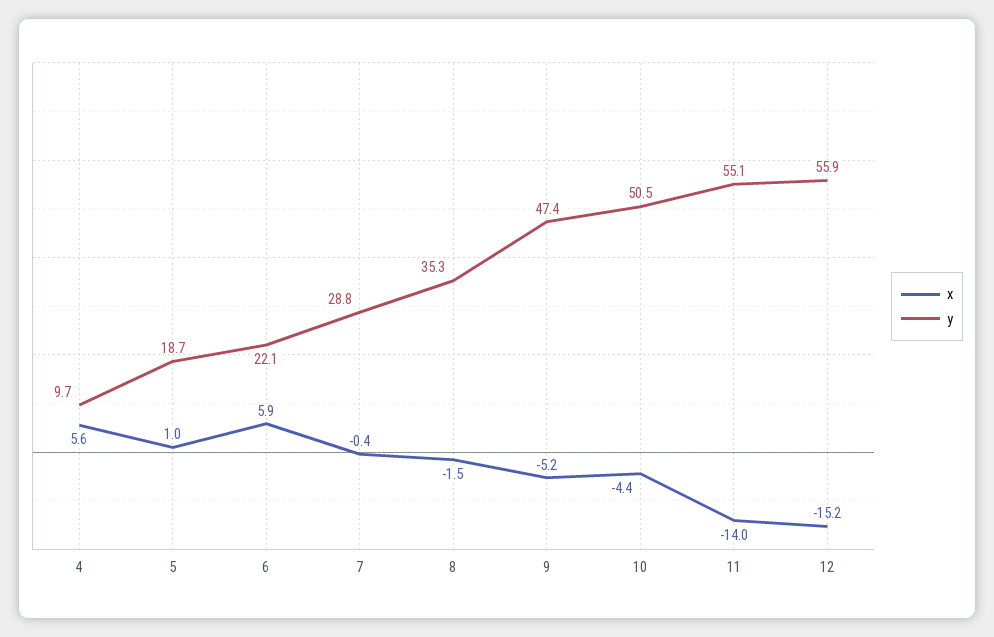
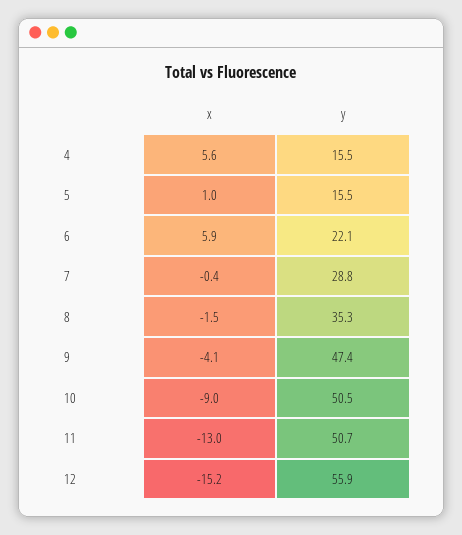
  {
    "x": {
      "4": 5.6,
      "5": 1,
      "6": 5.9,
      "7": -0.4,
      "8": -1.5,
-     "9": -5.2,
+     "9": -4.1,
-     "10": -4.4,
+     "10": -9,
-     "11": -14,
+     "11": -13,
      "12": -15.2
    },
    "y": {
-     "4": 9.7,
+     "4": 15.5,
-     "5": 18.7,
+     "5": 15.5,
      "6": 22.1,
      "7": 28.8,
      "8": 35.3,
      "9": 47.4,
      "10": 50.5,
-     "11": 55.1,
+     "11": 50.7,
      "12": 55.9
    }
  }

